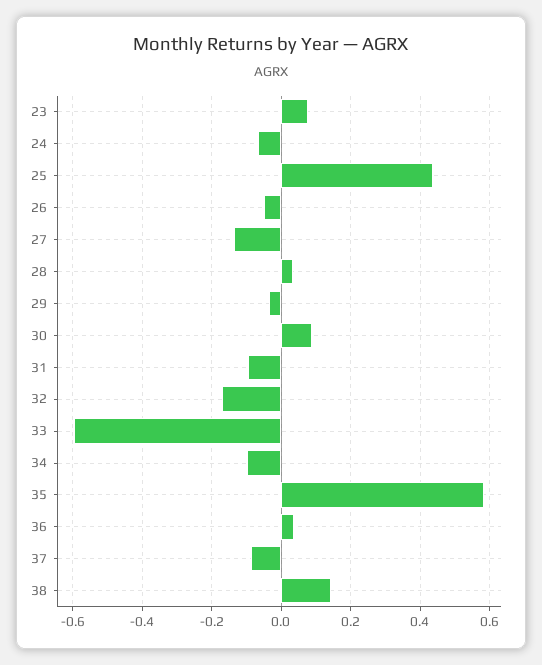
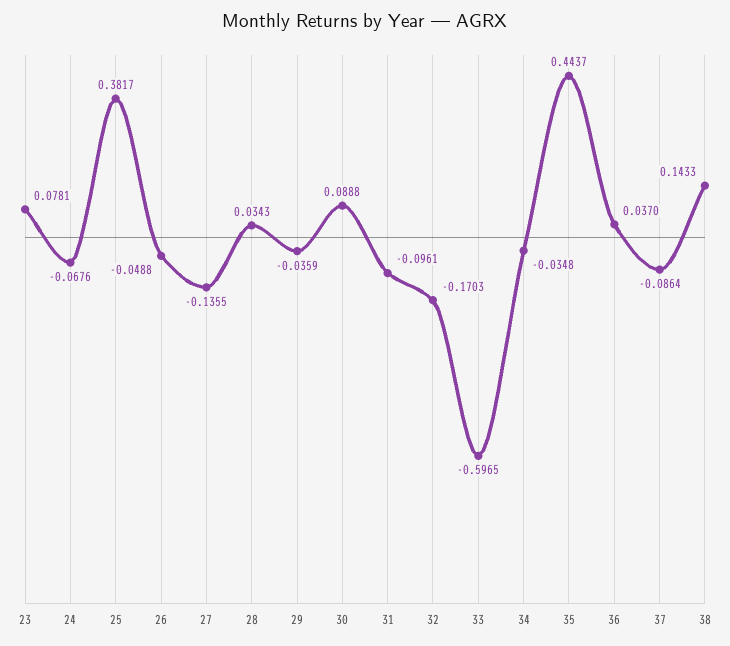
  {
    "23": 0.0781,
    "24": -0.0676,
-   "25": 0.44,
+   "25": 0.3817,
    "26": -0.0488,
    "27": -0.1355,
    "28": 0.0343,
    "29": -0.0359,
    "30": 0.0888,
    "31": -0.0961,
    "32": -0.1703,
    "33": -0.5965,
-   "34": -0.1,
+   "34": -0.0348,
-   "35": 0.58,
+   "35": 0.4437,
    "36": 0.037,
    "37": -0.0864,
    "38": 0.1433
  }

